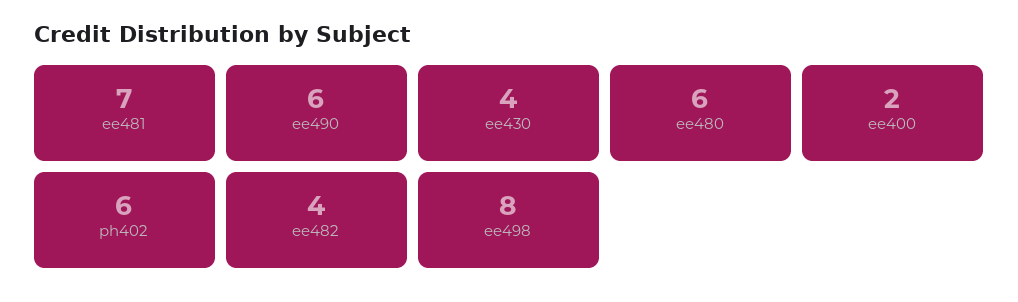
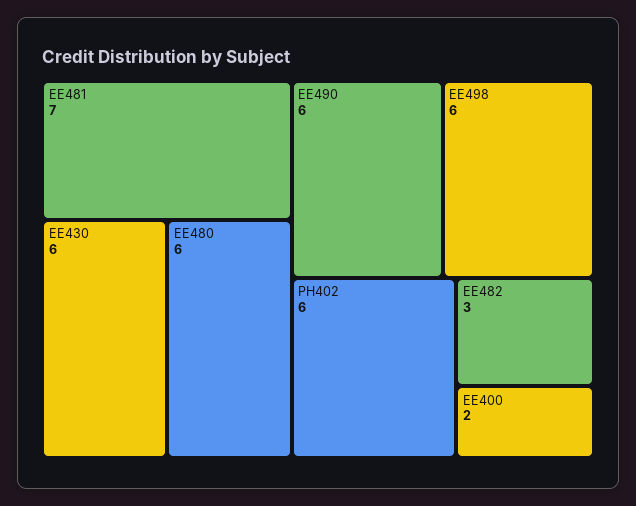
  {
    "ee481": 7,
    "ee490": 6,
-   "ee430": 4,
+   "ee430": 6,
    "ee480": 6,
    "ee400": 2,
    "ph402": 6,
-   "ee482": 4,
+   "ee482": 3,
-   "ee498": 8
+   "ee498": 6
  }

